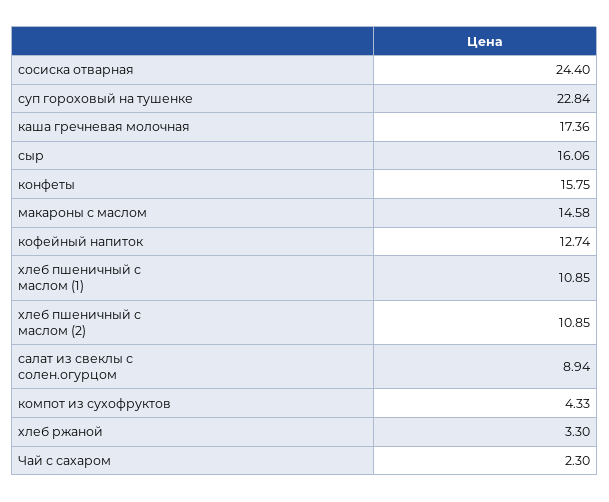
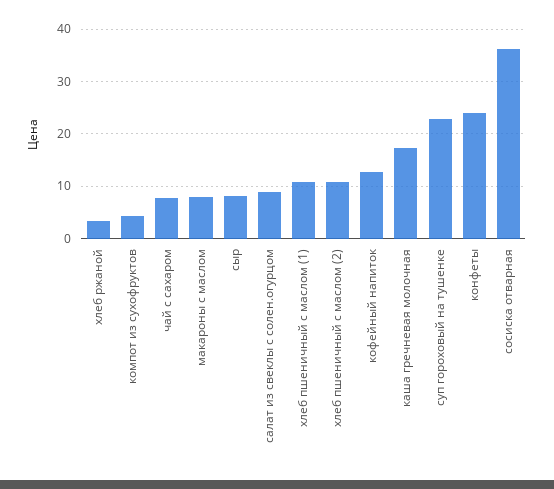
  {
-   "сосиска отварная": 24.4,
+   "сосиска отварная": 36,
    "суп гороховый на тушенке": 22.84,
    "каша гречневая молочная": 17.36,
-   "сыр": 16.06,
+   "сыр": 8,
-   "конфеты": 15.75,
+   "конфеты": 24,
-   "макароны с маслом": 14.58,
+   "макароны с маслом": 8,
    "кофейный напиток": 12.74,
    "хлеб пшеничный с маслом (1)": 10.85,
    "хлеб пшеничный с маслом (2)": 10.85,
    "салат из свеклы с солен.огурцом": 8.94,
    "компот из сухофруктов": 4.33,
    "хлеб ржаной": 3.3,
-   "Чай с сахаром": 2.3
+   "Чай с сахаром": 8
  }

